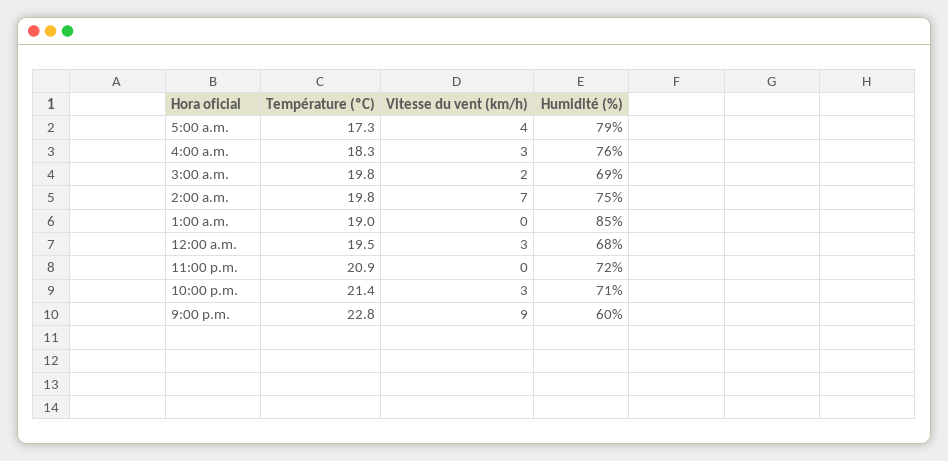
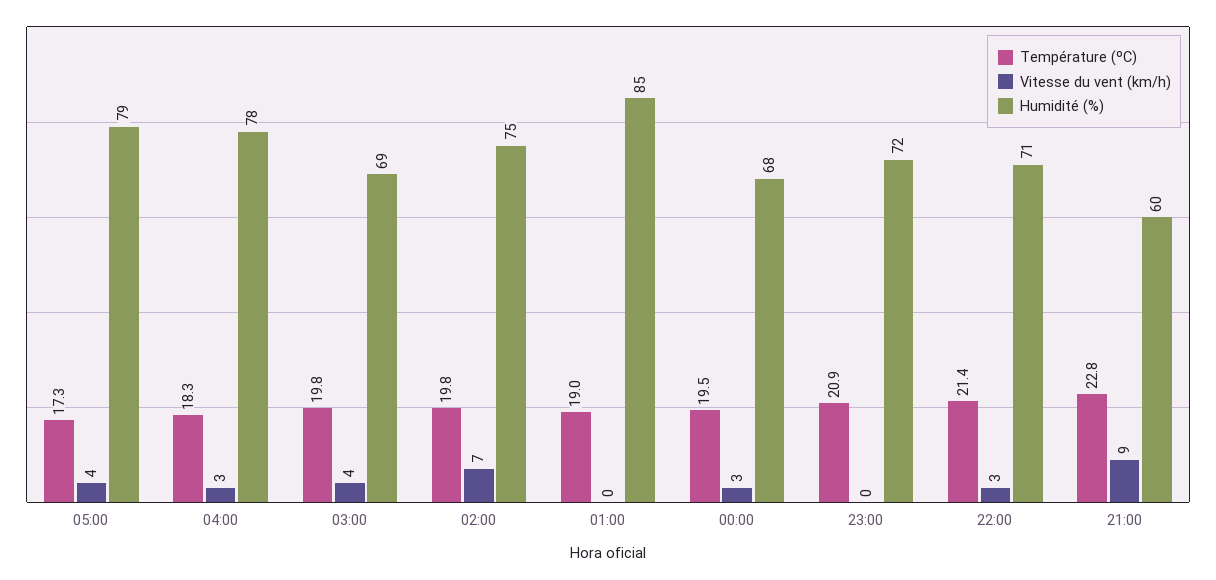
  {
    "Température (ºC)": {
      "5:00 a.m.": 17.3,
      "4:00 a.m.": 18.3,
      "3:00 a.m.": 19.8,
      "2:00 a.m.": 19.8,
      "1:00 a.m.": 19,
      "12:00 a.m.": 19.5,
      "11:00 p.m.": 20.9,
      "10:00 p.m.": 21.4,
      "9:00 p.m.": 22.8
    },
    "Vitesse du vent (km/h)": {
      "5:00 a.m.": 4,
      "4:00 a.m.": 3,
-     "3:00 a.m.": 2,
+     "3:00 a.m.": 4,
      "2:00 a.m.": 7,
      "1:00 a.m.": 0,
      "12:00 a.m.": 3,
      "11:00 p.m.": 0,
      "10:00 p.m.": 3,
      "9:00 p.m.": 9
    },
    "Humidité (%)": {
      "5:00 a.m.": 79,
-     "4:00 a.m.": 76,
+     "4:00 a.m.": 78,
      "3:00 a.m.": 69,
      "2:00 a.m.": 75,
      "1:00 a.m.": 85,
      "12:00 a.m.": 68,
      "11:00 p.m.": 72,
      "10:00 p.m.": 71,
      "9:00 p.m.": 60
    }
  }

